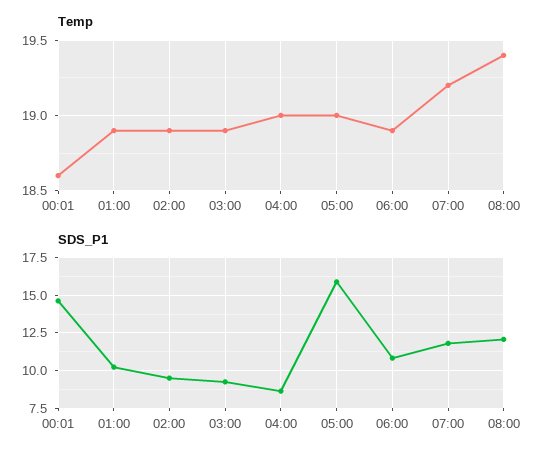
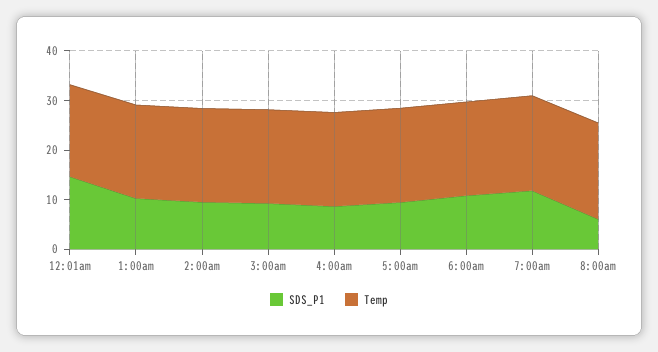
  {
    "Temp": {
      "00:01": 18.6,
      "01:00": 18.9,
      "02:00": 18.9,
      "03:00": 18.9,
      "04:00": 19,
      "05:00": 19,
      "06:00": 18.9,
      "07:00": 19.2,
      "08:00": 19.4
    },
    "SDS_P1": {
      "00:01": 14.5,
      "01:00": 10,
      "02:00": 9.5,
      "03:00": 9.5,
      "04:00": 8.5,
-     "05:00": 16,
+     "05:00": 10,
      "06:00": 11,
      "07:00": 12,
-     "08:00": 12
+     "08:00": 6
    }
  }

